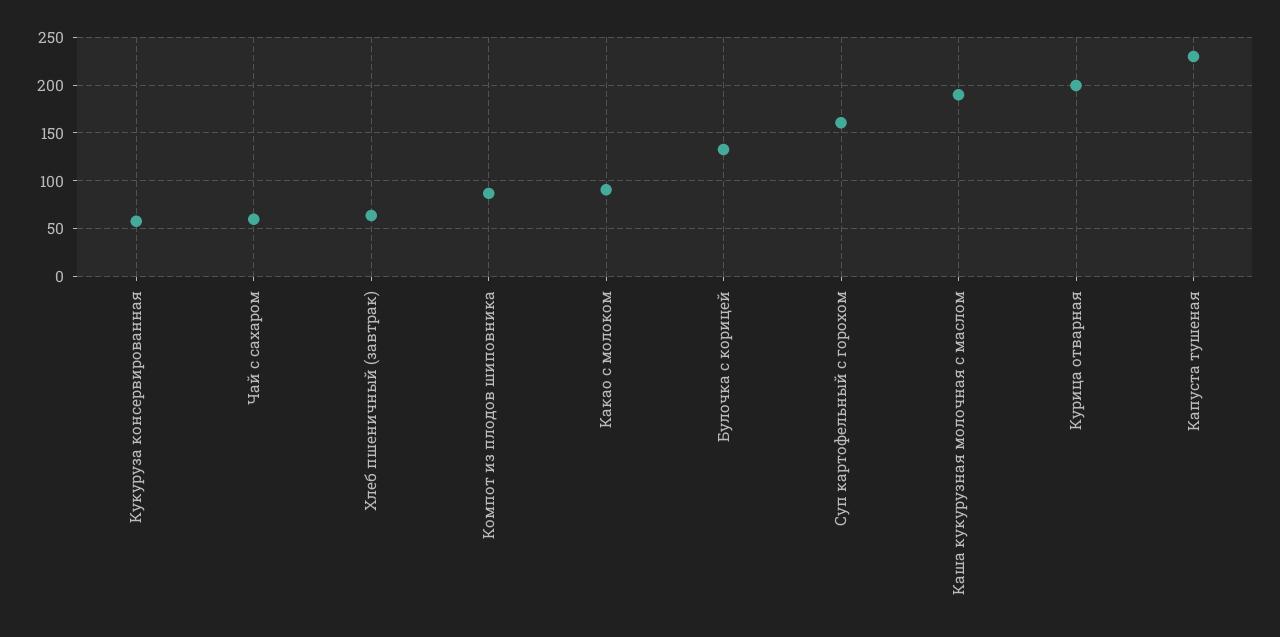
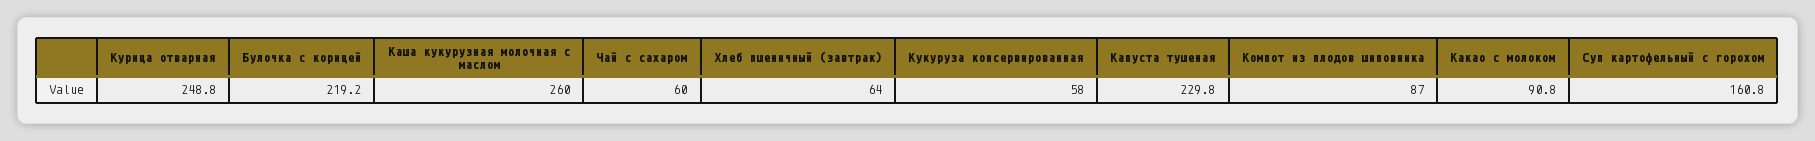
  {
    "Кукуруза консервированная": 58,
    "Чай с сахаром": 60,
    "Хлеб пшеничный (завтрак)": 64,
    "Компот из плодов шиповника": 87,
    "Какао с молоком": 90.8,
-   "Булочка с корицей": 130,
+   "Булочка с корицей": 219.2,
    "Суп картофельный с горохом": 160.8,
-   "Каша кукурузная молочная с маслом": 190,
+   "Каша кукурузная молочная с маслом": 260,
-   "Курица отварная": 200,
+   "Курица отварная": 248.8,
    "Капуста тушеная": 229.8
  }

